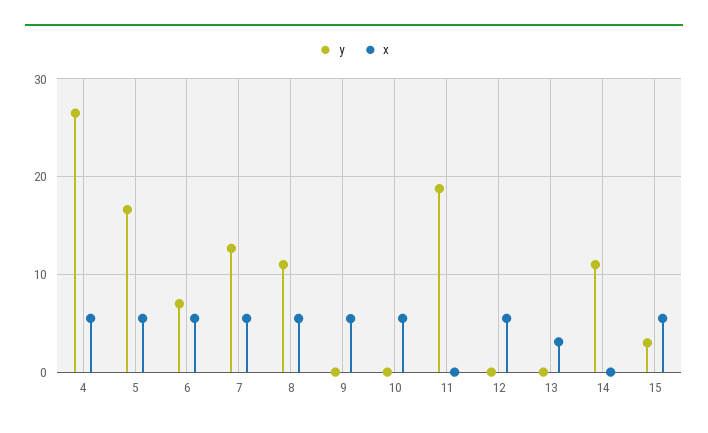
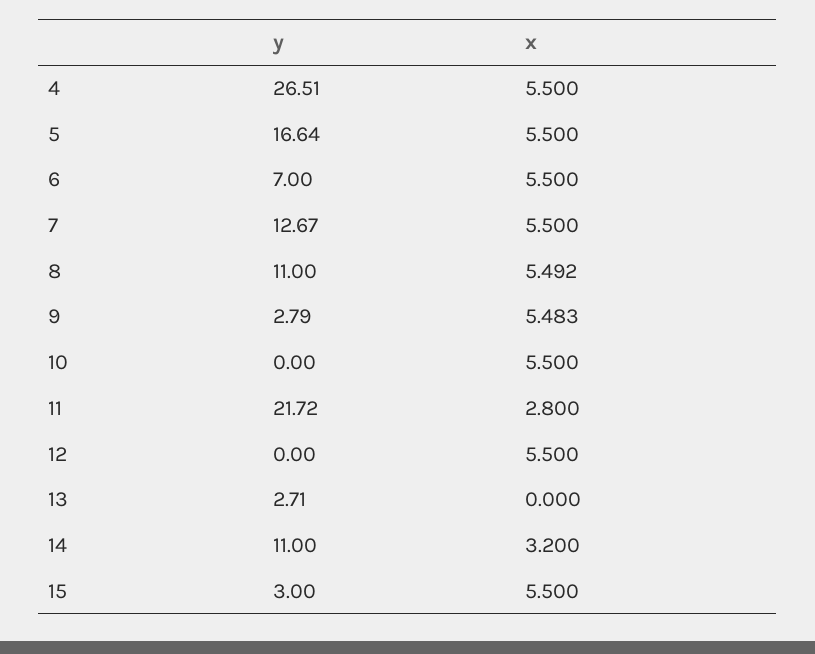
  {
    "y": {
      "4": 26.51,
      "5": 16.64,
      "6": 7,
      "7": 12.67,
      "8": 11,
-     "9": 0,
+     "9": 2.79,
      "10": 0,
-     "11": 19,
+     "11": 21.72,
      "12": 0,
-     "13": 0,
+     "13": 2.71,
      "14": 11,
      "15": 3
    },
    "x": {
      "4": 5.5,
      "5": 5.5,
      "6": 5.5,
      "7": 5.5,
      "8": 5.492,
      "9": 5.483,
      "10": 5.5,
-     "11": 0,
+     "11": 2.8,
      "12": 5.5,
-     "13": 3,
+     "13": 0,
-     "14": 0,
+     "14": 3.2,
      "15": 5.5
    }
  }

